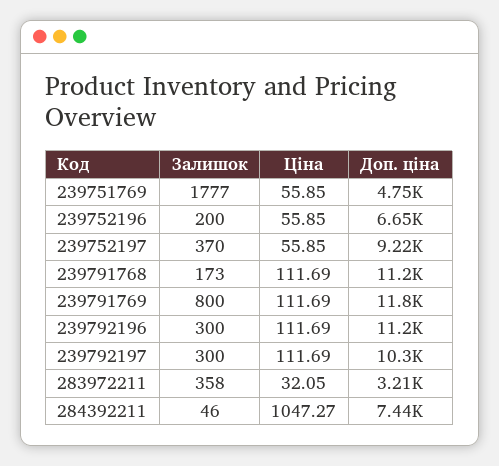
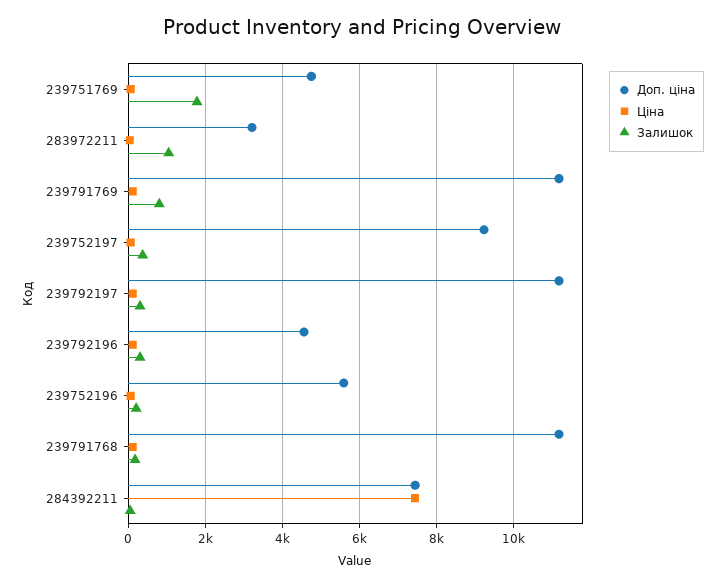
  {
    "Залишок": {
      "239751769": 1777,
      "239752196": 200,
      "239752197": 370,
      "239791768": 173,
      "239791769": 800,
      "239792196": 300,
      "239792197": 300,
-     "283972211": 358,
+     "283972211": 1000,
      "284392211": 46
    },
    "Ціна": {
      "239751769": 55.85,
      "239752196": 55.85,
      "239752197": 55.85,
      "239791768": 111.69,
      "239791769": 111.69,
      "239792196": 111.69,
      "239792197": 111.69,
      "283972211": 32.05,
-     "284392211": 1047.27
+     "284392211": 7400
    },
    "Доп. ціна": {
      "239751769": 4750,
-     "239752196": 6650,
+     "239752196": 5600,
      "239752197": 9220,
      "239791768": 11200,
-     "239791769": 11800,
+     "239791769": 11200,
-     "239792196": 11200,
+     "239792196": 4600,
-     "239792197": 10300,
+     "239792197": 11200,
      "283972211": 3210,
      "284392211": 7440
    }
  }

